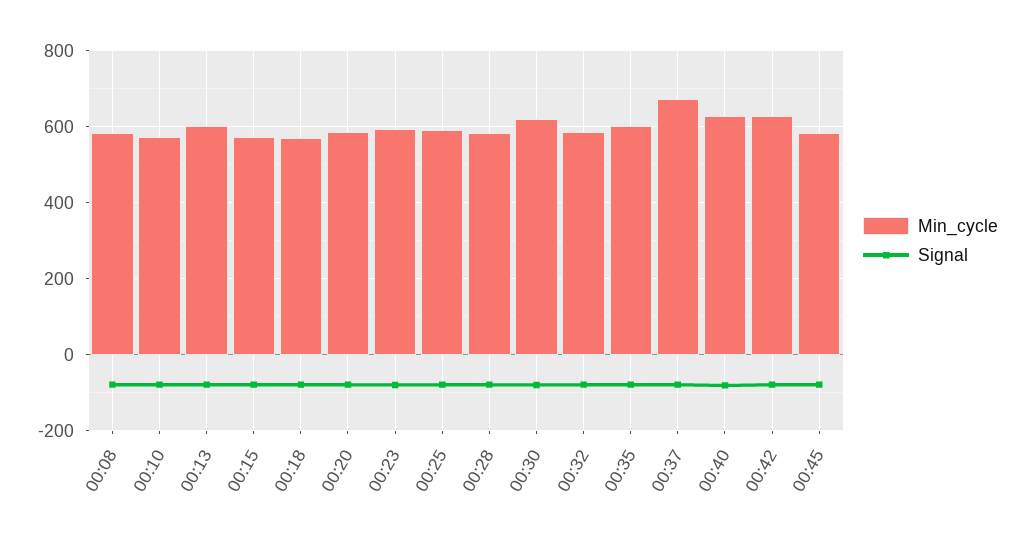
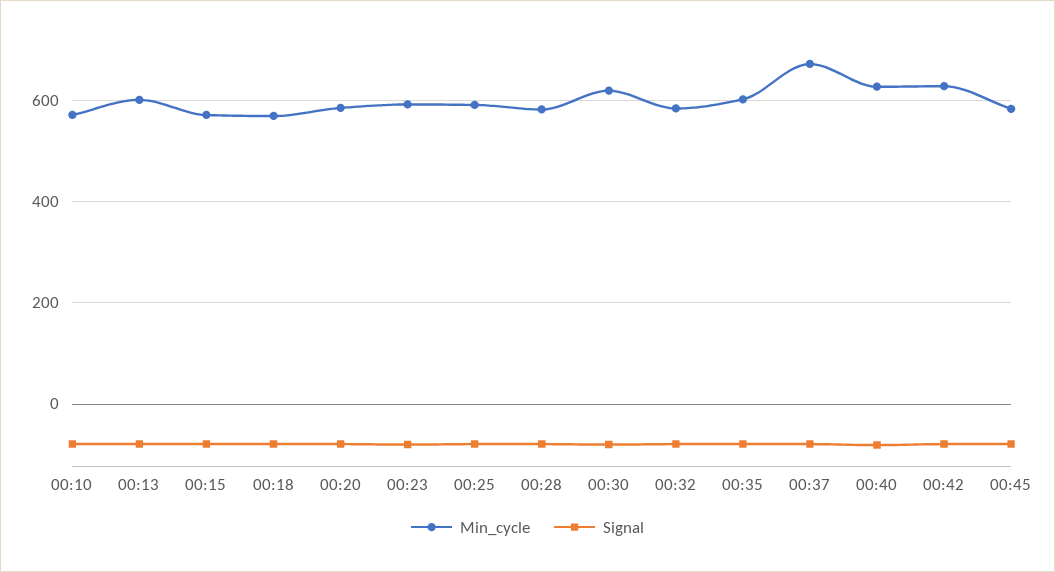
  {
    "Min_cycle": {
-     "00:08": 580,
      "00:10": 580,
      "00:13": 600,
      "00:15": 580,
      "00:18": 580,
      "00:20": 580,
      "00:23": 600,
      "00:25": 600,
      "00:28": 580,
      "00:30": 620,
      "00:32": 580,
      "00:35": 600,
      "00:37": 680,
      "00:40": 620,
      "00:42": 620,
      "00:45": 580
    },
    "Signal": {
-     "00:08": -80,
      "00:10": -80,
      "00:13": -80,
      "00:15": -80,
      "00:18": -80,
      "00:20": -80,
      "00:23": -80,
      "00:25": -80,
      "00:28": -80,
      "00:30": -80,
      "00:32": -80,
      "00:35": -80,
      "00:37": -80,
      "00:40": -80,
      "00:42": -80,
      "00:45": -80
    }
  }

